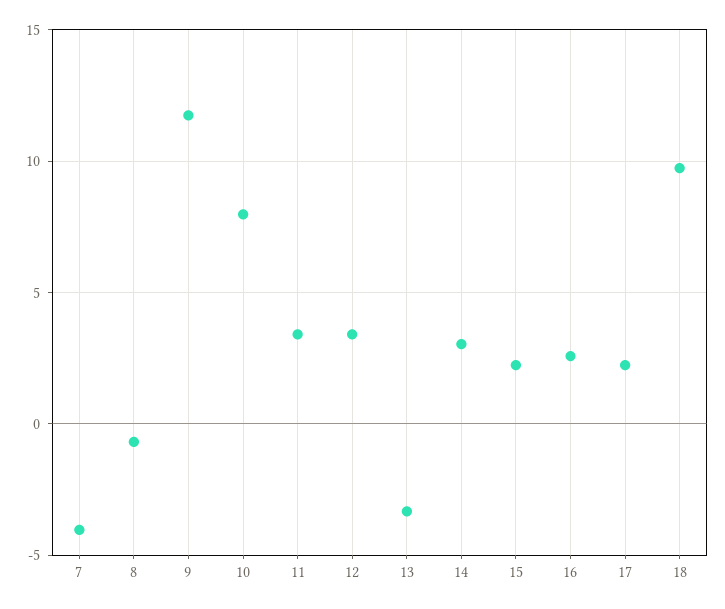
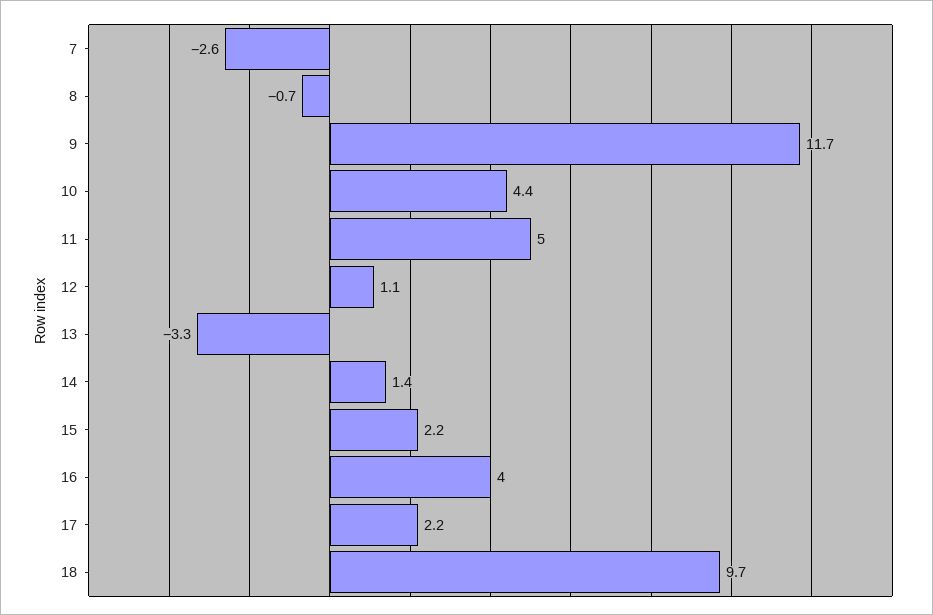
  {
-   "7": -4,
+   "7": -2.6,
    "8": -0.7,
    "9": 11.7,
-   "10": 8,
+   "10": 4.4,
-   "11": 3.5,
+   "11": 5,
-   "12": 3.5,
+   "12": 1.1,
    "13": -3.3,
-   "14": 3,
+   "14": 1.4,
    "15": 2.2,
-   "16": 2.5,
+   "16": 4,
    "17": 2.2,
    "18": 9.7
  }

